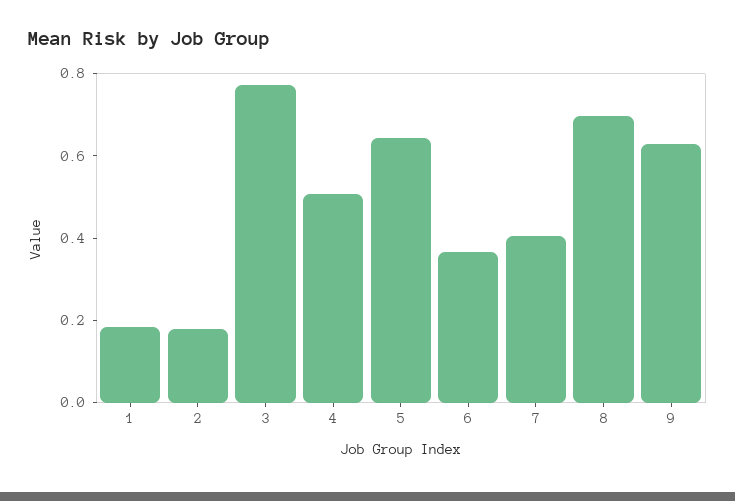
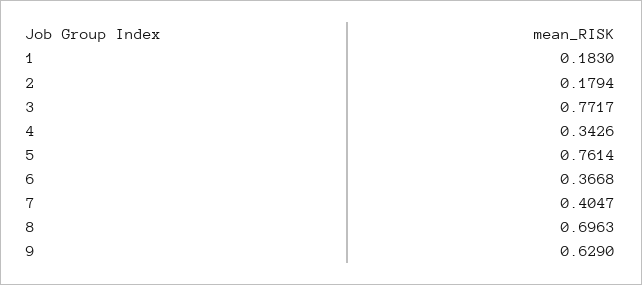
  {
    "1": 0.183,
    "2": 0.1794,
    "3": 0.7717,
-   "4": 0.5,
+   "4": 0.3426,
-   "5": 0.65,
+   "5": 0.7614,
    "6": 0.3668,
    "7": 0.4047,
    "8": 0.6963,
    "9": 0.629
  }

